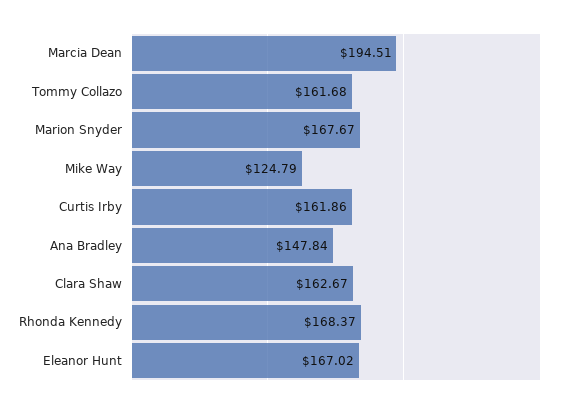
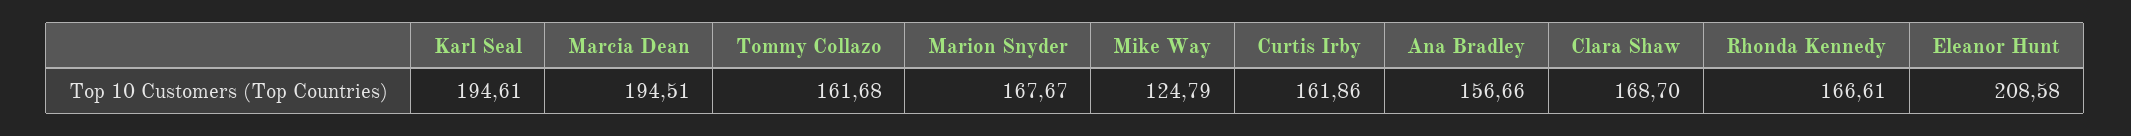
  {
    "Marcia Dean": 194.51,
    "Tommy Collazo": 161.68,
    "Marion Snyder": 167.67,
    "Mike Way": 124.79,
    "Curtis Irby": 161.86,
-   "Ana Bradley": 147.84,
+   "Ana Bradley": 156.66,
-   "Clara Shaw": 162.67,
+   "Clara Shaw": 168.7,
-   "Rhonda Kennedy": 168.37,
+   "Rhonda Kennedy": 166.61,
-   "Eleanor Hunt": 167.02
+   "Eleanor Hunt": 208.58,
+   "Karl Seal": 194.61
  }

